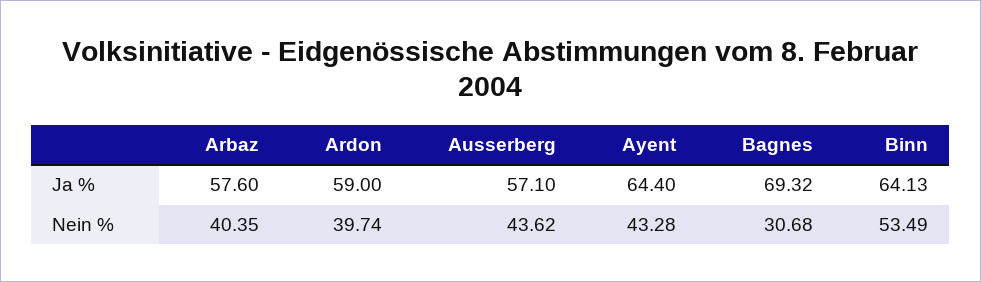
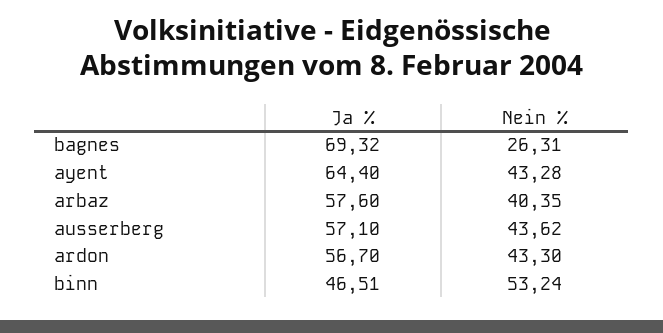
  {
    "Arbaz": {
      "Ja %": 57.6,
      "Nein %": 40.35
    },
    "Ardon": {
-     "Ja %": 59,
+     "Ja %": 56.7,
-     "Nein %": 39.74
+     "Nein %": 43.3
    },
    "Ausserberg": {
      "Ja %": 57.1,
      "Nein %": 43.62
    },
    "Ayent": {
      "Ja %": 64.4,
      "Nein %": 43.28
    },
    "Bagnes": {
      "Ja %": 69.32,
-     "Nein %": 30.68
+     "Nein %": 26.31
    },
    "Binn": {
-     "Ja %": 64.13,
+     "Ja %": 46.51,
-     "Nein %": 53.49
+     "Nein %": 53.24
    }
  }

